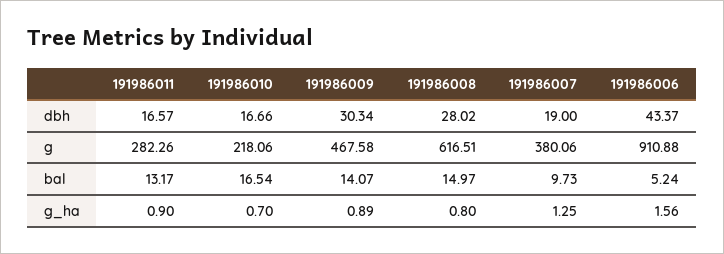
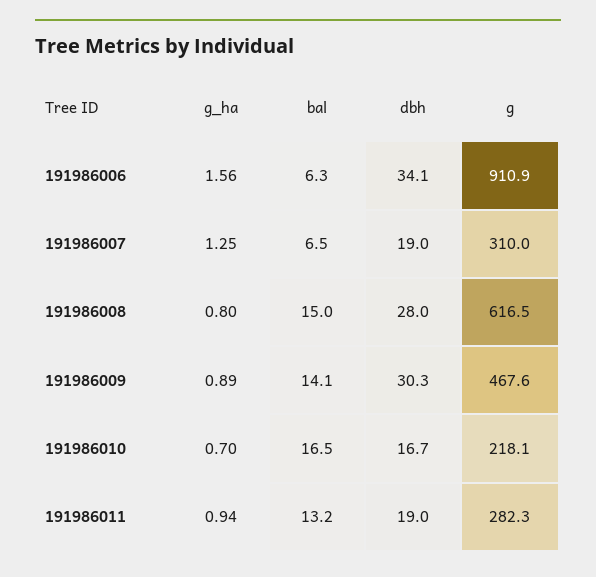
  {
    "191986011": {
-     "dbh": 16.57,
+     "dbh": 19,
      "g": 282.26,
      "bal": 13.17,
-     "g_ha": 0.9
+     "g_ha": 0.94
    },
    "191986010": {
      "dbh": 16.66,
      "g": 218.06,
      "bal": 16.54,
      "g_ha": 0.7
    },
    "191986009": {
      "dbh": 30.34,
      "g": 467.58,
      "bal": 14.07,
      "g_ha": 0.89
    },
    "191986008": {
      "dbh": 28.02,
      "g": 616.51,
      "bal": 14.97,
      "g_ha": 0.8
    },
    "191986007": {
      "dbh": 19,
-     "g": 380.06,
+     "g": 310,
-     "bal": 9.73,
+     "bal": 6.5,
      "g_ha": 1.25
    },
    "191986006": {
-     "dbh": 43.37,
+     "dbh": 34.1,
      "g": 910.88,
-     "bal": 5.24,
+     "bal": 6.3,
      "g_ha": 1.56
    }
  }

